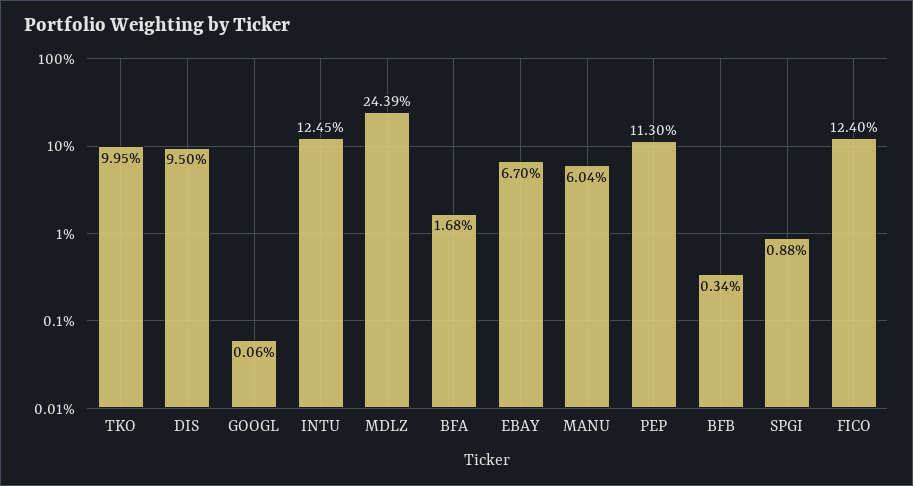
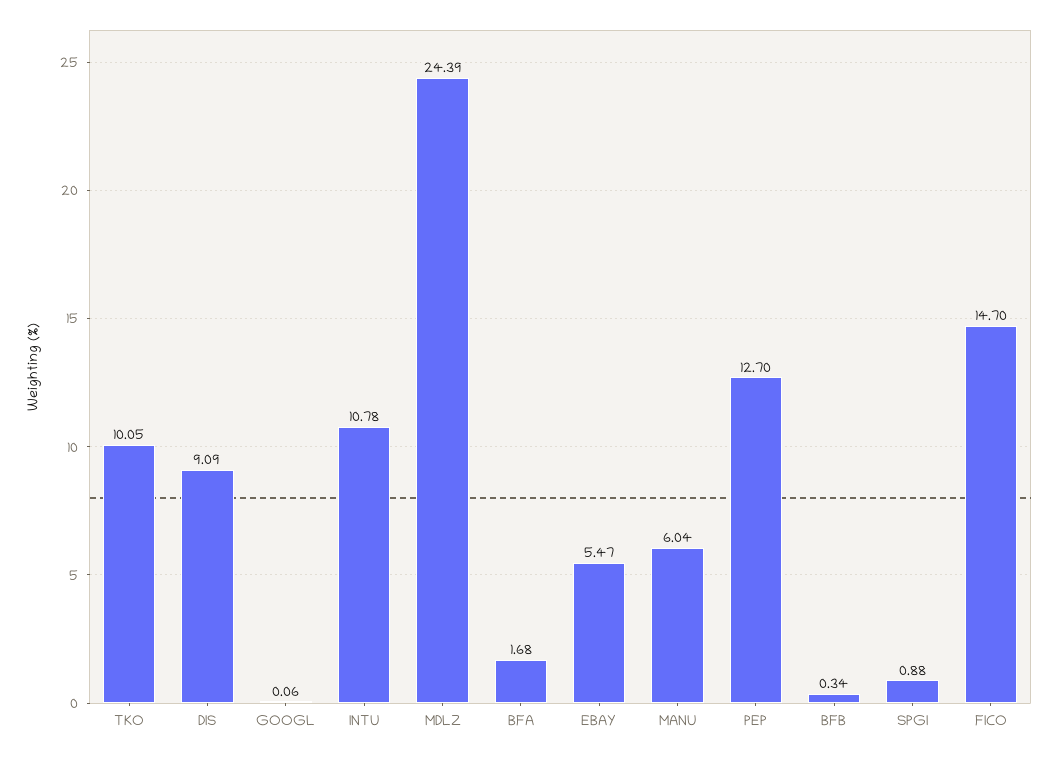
  {
-   "TKO": 9.95,
+   "TKO": 10.05,
-   "DIS": 9.5,
+   "DIS": 9.09,
    "GOOGL": 0.06,
-   "INTU": 12.45,
+   "INTU": 10.78,
    "MDLZ": 24.39,
    "BFA": 1.68,
-   "EBAY": 6.7,
+   "EBAY": 5.47,
    "MANU": 6.04,
-   "PEP": 11.3,
+   "PEP": 12.7,
    "BFB": 0.34,
    "SPGI": 0.88,
-   "FICO": 12.4
+   "FICO": 14.7
  }

